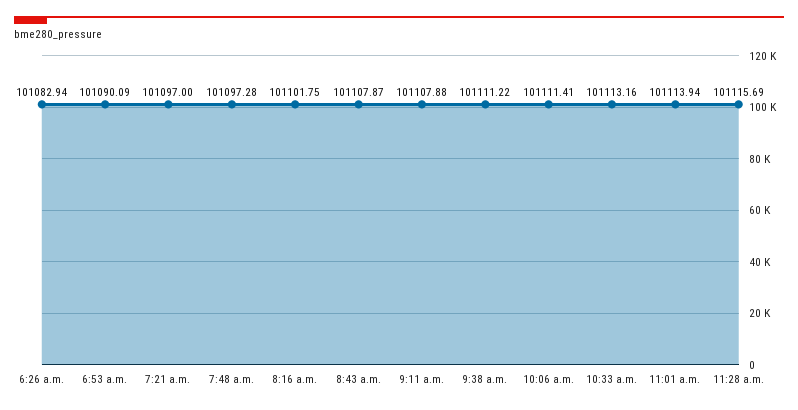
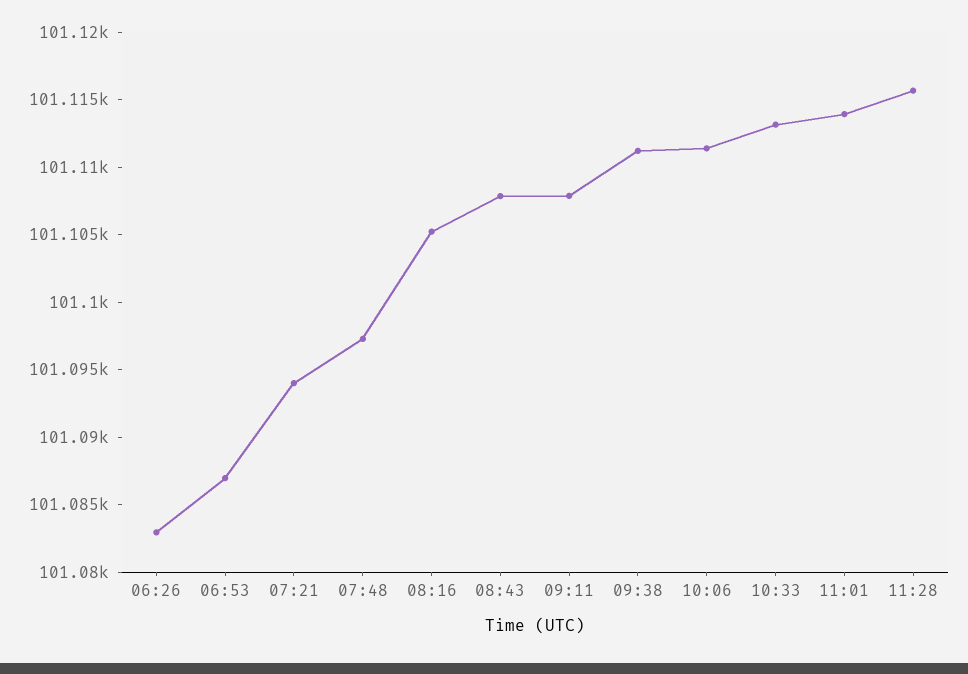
  {
    "6:26 a.m.": 101082.94,
-   "6:53 a.m.": 101090.09,
+   "6:53 a.m.": 101087,
-   "7:21 a.m.": 101097,
+   "7:21 a.m.": 101094,
    "7:48 a.m.": 101097.28,
-   "8:16 a.m.": 101101.75,
+   "8:16 a.m.": 101105,
    "8:43 a.m.": 101107.87,
    "9:11 a.m.": 101107.88,
    "9:38 a.m.": 101111.22,
    "10:06 a.m.": 101111.41,
    "10:33 a.m.": 101113.16,
    "11:01 a.m.": 101113.94,
    "11:28 a.m.": 101115.69
  }

